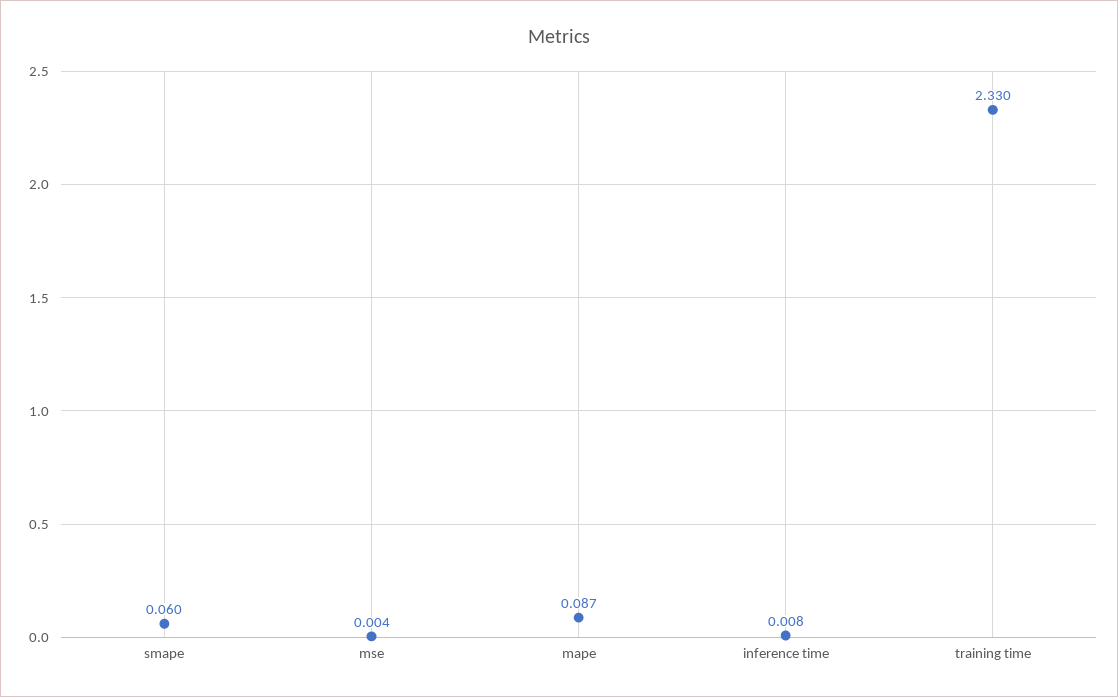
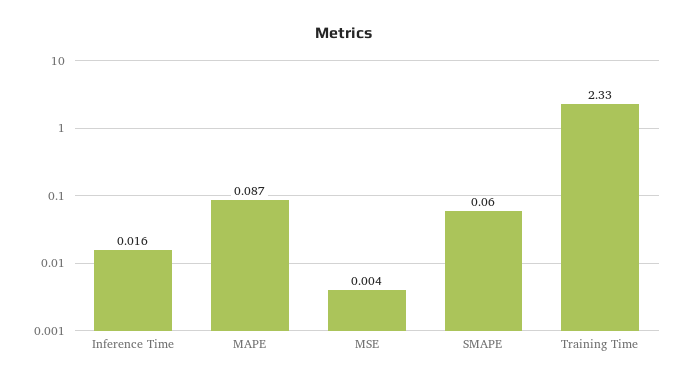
  {
    "smape": 0.06,
    "mse": 0.004,
    "mape": 0.087,
-   "inference time": 0.008,
+   "inference time": 0.016,
    "training time": 2.33
  }

